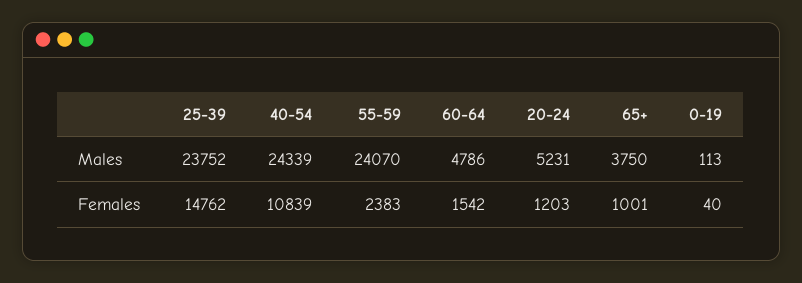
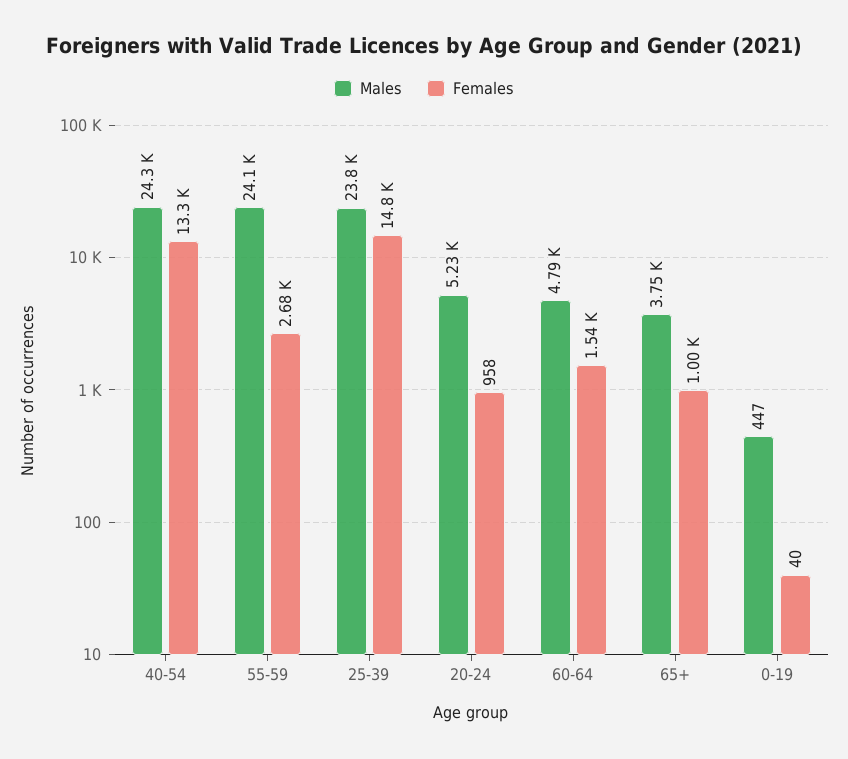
  {
    "Males": {
      "25-39": 23752,
      "40-54": 24339,
      "55-59": 24070,
      "60-64": 4786,
      "20-24": 5231,
      "65+": 3750,
-     "0-19": 113
+     "0-19": 447
    },
    "Females": {
      "25-39": 14762,
-     "40-54": 10839,
+     "40-54": 13300,
-     "55-59": 2383,
+     "55-59": 2680,
      "60-64": 1542,
-     "20-24": 1203,
+     "20-24": 958,
      "65+": 1001,
      "0-19": 40
    }
  }

